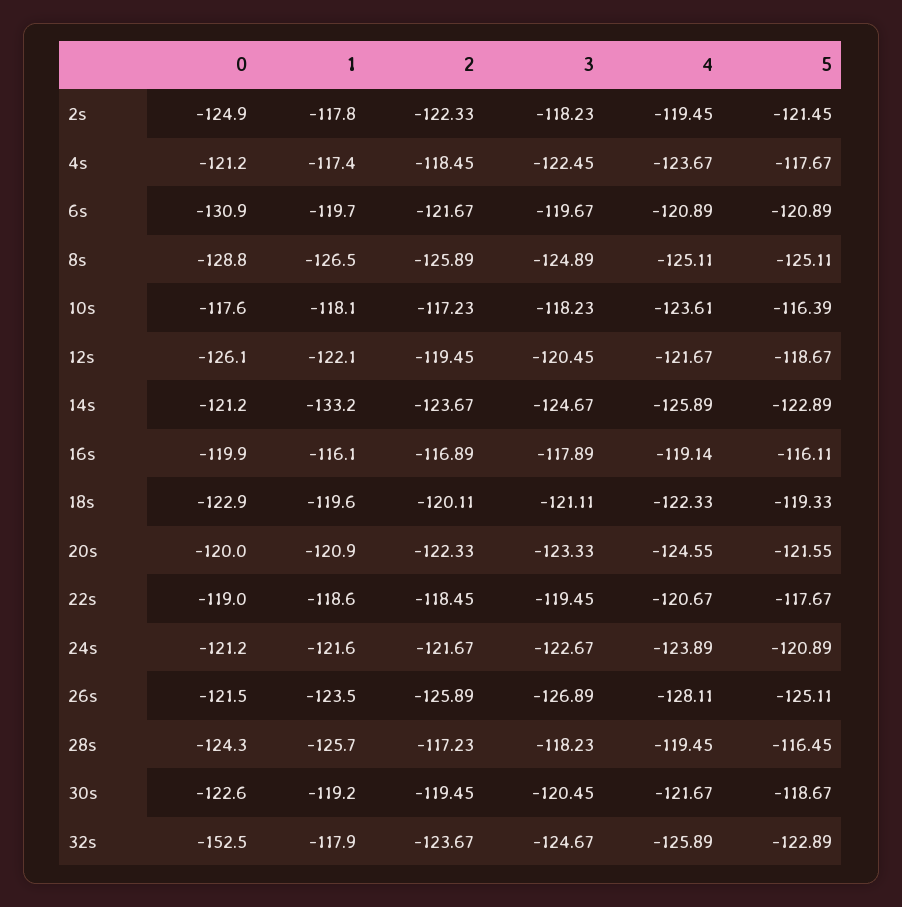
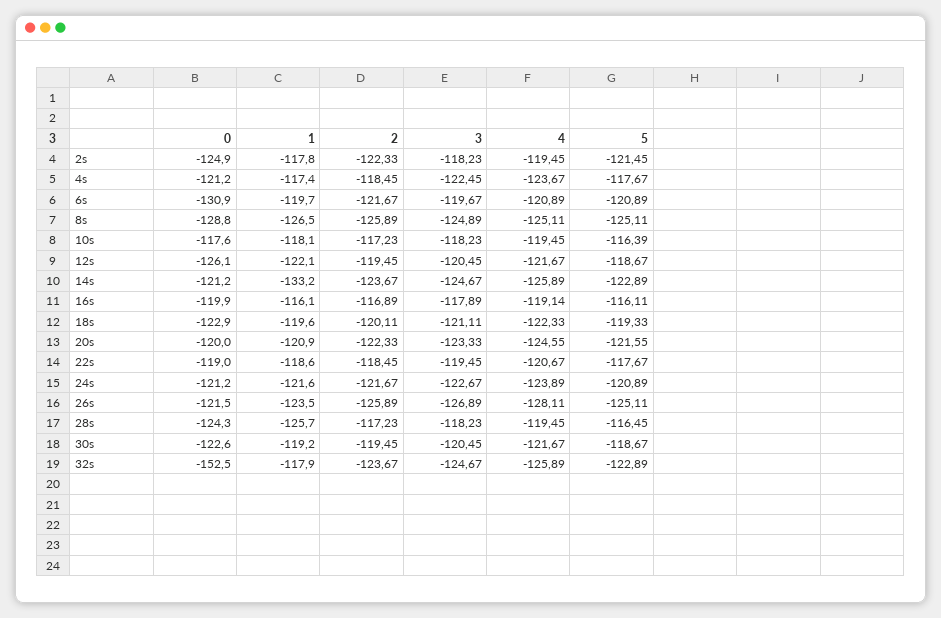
  {
    "0": {
      "2s": -124.9,
      "4s": -121.2,
      "6s": -130.9,
      "8s": -128.8,
      "10s": -117.6,
      "12s": -126.1,
      "14s": -121.2,
      "16s": -119.9,
      "18s": -122.9,
      "20s": -120,
      "22s": -119,
      "24s": -121.2,
      "26s": -121.5,
      "28s": -124.3,
      "30s": -122.6,
      "32s": -152.5
    },
    "1": {
      "2s": -117.8,
      "4s": -117.4,
      "6s": -119.7,
      "8s": -126.5,
      "10s": -118.1,
      "12s": -122.1,
      "14s": -133.2,
      "16s": -116.1,
      "18s": -119.6,
      "20s": -120.9,
      "22s": -118.6,
      "24s": -121.6,
      "26s": -123.5,
      "28s": -125.7,
      "30s": -119.2,
      "32s": -117.9
    },
    "2": {
      "2s": -122.33,
      "4s": -118.45,
      "6s": -121.67,
      "8s": -125.89,
      "10s": -117.23,
      "12s": -119.45,
      "14s": -123.67,
      "16s": -116.89,
      "18s": -120.11,
      "20s": -122.33,
      "22s": -118.45,
      "24s": -121.67,
      "26s": -125.89,
      "28s": -117.23,
      "30s": -119.45,
      "32s": -123.67
    },
    "3": {
      "2s": -118.23,
      "4s": -122.45,
      "6s": -119.67,
      "8s": -124.89,
      "10s": -118.23,
      "12s": -120.45,
      "14s": -124.67,
      "16s": -117.89,
      "18s": -121.11,
      "20s": -123.33,
      "22s": -119.45,
      "24s": -122.67,
      "26s": -126.89,
      "28s": -118.23,
      "30s": -120.45,
      "32s": -124.67
    },
    "4": {
      "2s": -119.45,
      "4s": -123.67,
      "6s": -120.89,
      "8s": -125.11,
-     "10s": -123.61,
+     "10s": -119.45,
      "12s": -121.67,
      "14s": -125.89,
      "16s": -119.14,
      "18s": -122.33,
      "20s": -124.55,
      "22s": -120.67,
      "24s": -123.89,
      "26s": -128.11,
      "28s": -119.45,
      "30s": -121.67,
      "32s": -125.89
    },
    "5": {
      "2s": -121.45,
      "4s": -117.67,
      "6s": -120.89,
      "8s": -125.11,
      "10s": -116.39,
      "12s": -118.67,
      "14s": -122.89,
      "16s": -116.11,
      "18s": -119.33,
      "20s": -121.55,
      "22s": -117.67,
      "24s": -120.89,
      "26s": -125.11,
      "28s": -116.45,
      "30s": -118.67,
      "32s": -122.89
    }
  }

